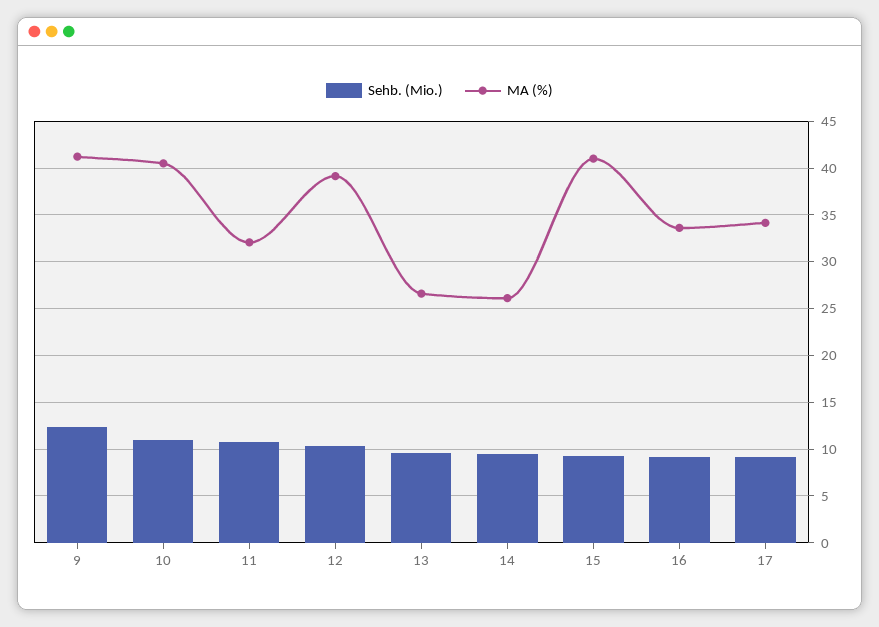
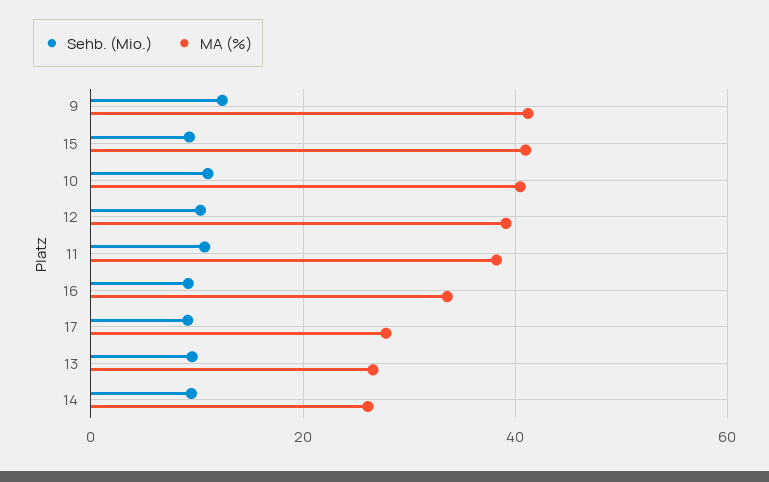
  {
    "Sehb. (Mio.)": {
      "9": 12,
      "10": 11,
      "11": 11,
      "12": 10,
      "13": 10,
      "14": 9,
      "15": 9,
      "16": 9,
      "17": 9
    },
    "MA (%)": {
      "9": 41,
      "10": 40,
-     "11": 32,
+     "11": 38,
      "12": 39,
      "13": 27,
      "14": 26,
      "15": 41,
      "16": 34,
-     "17": 34
+     "17": 28
    }
  }

